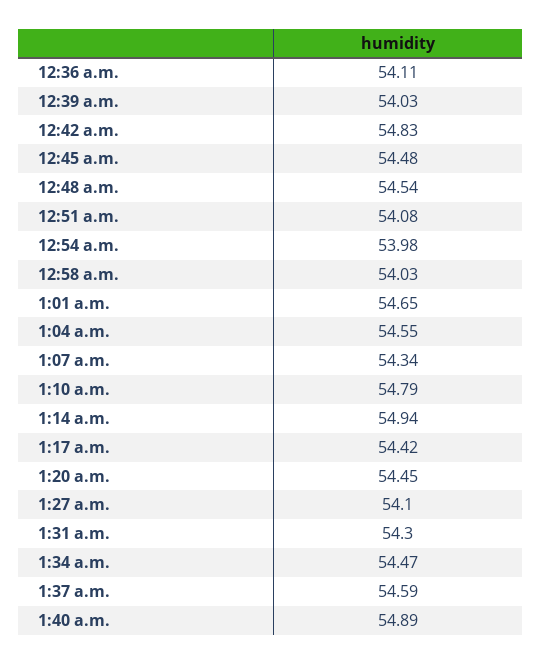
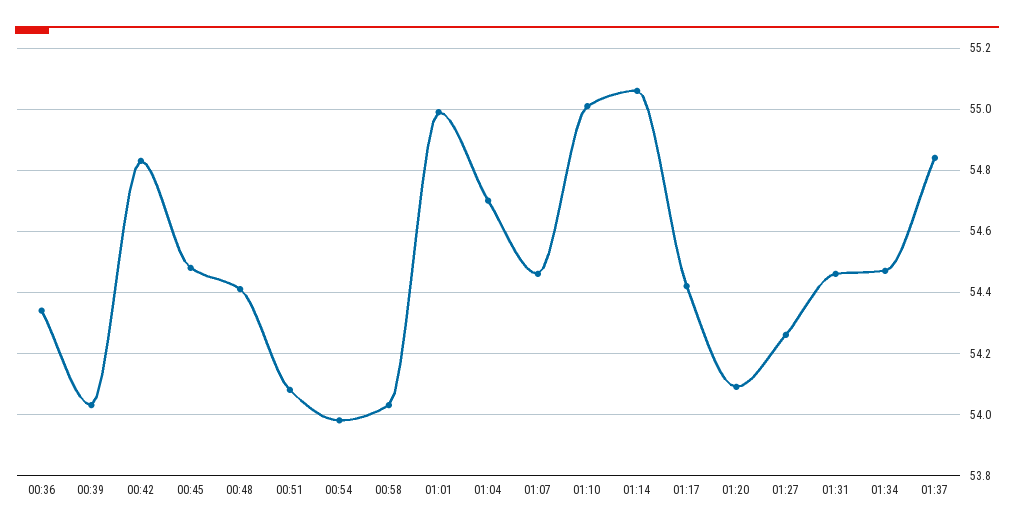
  {
-   "12:36 a.m.": 54.11,
+   "12:36 a.m.": 54.35,
    "12:39 a.m.": 54.03,
    "12:42 a.m.": 54.83,
    "12:45 a.m.": 54.48,
-   "12:48 a.m.": 54.54,
+   "12:48 a.m.": 54.4,
    "12:51 a.m.": 54.08,
    "12:54 a.m.": 53.98,
    "12:58 a.m.": 54.03,
-   "1:01 a.m.": 54.65,
+   "1:01 a.m.": 55,
-   "1:04 a.m.": 54.55,
+   "1:04 a.m.": 54.7,
-   "1:07 a.m.": 54.34,
+   "1:07 a.m.": 54.45,
-   "1:10 a.m.": 54.79,
+   "1:10 a.m.": 55,
-   "1:14 a.m.": 54.94,
+   "1:14 a.m.": 55.05,
    "1:17 a.m.": 54.42,
-   "1:20 a.m.": 54.45,
+   "1:20 a.m.": 54.1,
-   "1:27 a.m.": 54.1,
+   "1:27 a.m.": 54.25,
-   "1:31 a.m.": 54.3,
+   "1:31 a.m.": 54.45,
    "1:34 a.m.": 54.47,
-   "1:37 a.m.": 54.59,
+   "1:37 a.m.": 54.85
-   "1:40 a.m.": 54.89
  }

